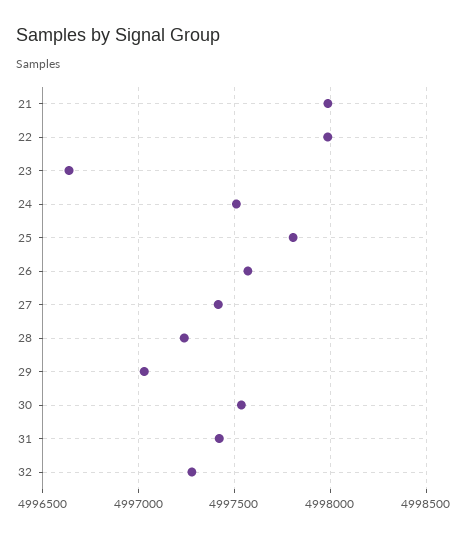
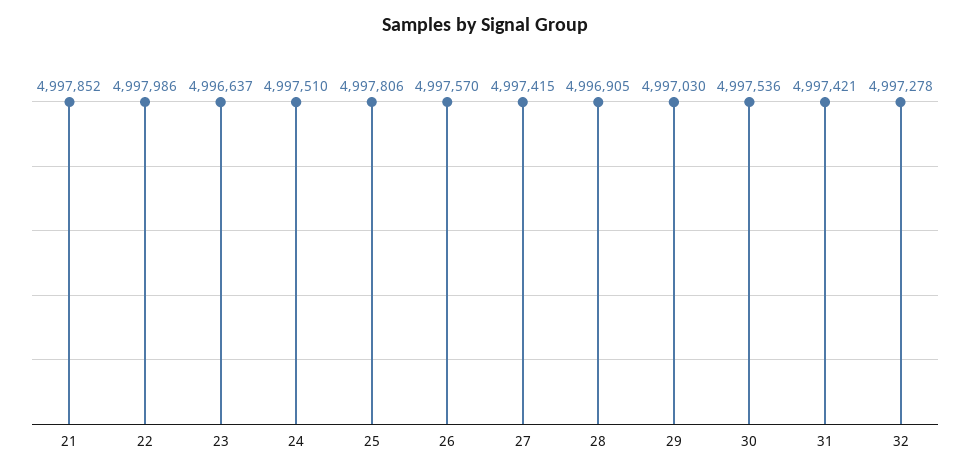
  {
-   "21": 4998000,
+   "21": 4997852,
    "22": 4997986,
    "23": 4996637,
    "24": 4997510,
    "25": 4997806,
    "26": 4997570,
    "27": 4997415,
-   "28": 4997250,
+   "28": 4996905,
    "29": 4997030,
    "30": 4997536,
    "31": 4997421,
    "32": 4997278
  }

